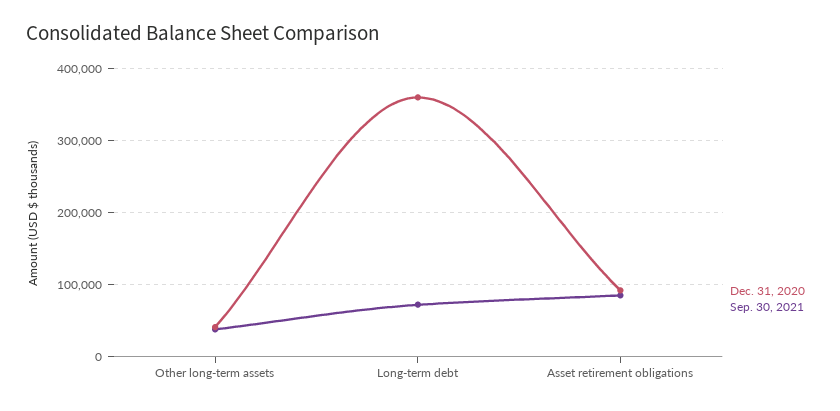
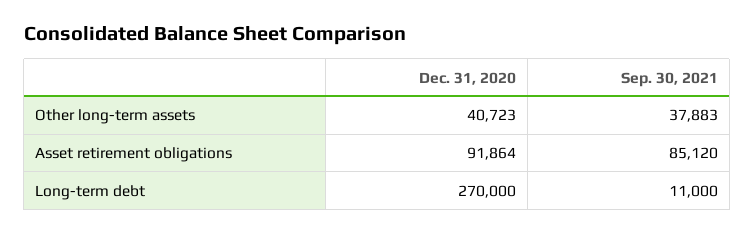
  {
    "Dec. 31, 2020": {
      "Other long-term assets": 40723,
-     "Long-term debt": 360000,
+     "Long-term debt": 270000,
      "Asset retirement obligations": 91864
    },
    "Sep. 30, 2021": {
      "Other long-term assets": 37883,
-     "Long-term debt": 70000,
+     "Long-term debt": 11000,
      "Asset retirement obligations": 85120
    }
  }

